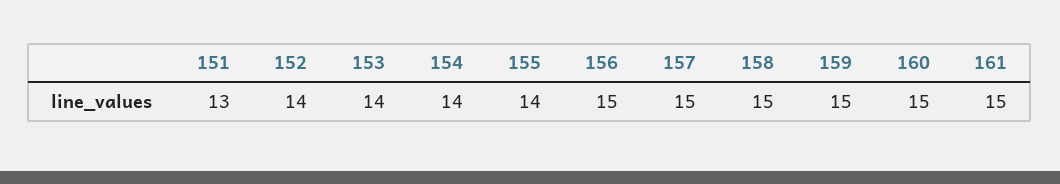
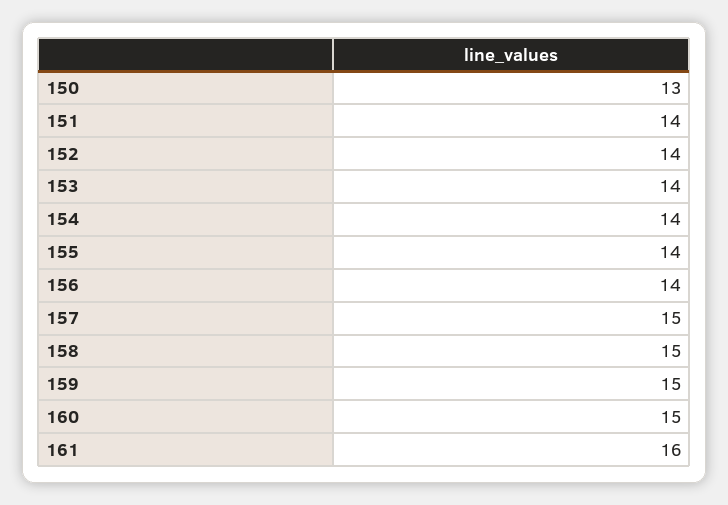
  {
-   "151": 13,
+   "151": 14,
    "152": 14,
    "153": 14,
    "154": 14,
    "155": 14,
-   "156": 15,
+   "156": 14,
    "157": 15,
    "158": 15,
    "159": 15,
    "160": 15,
-   "161": 15
+   "161": 16,
+   "150": 13
  }

